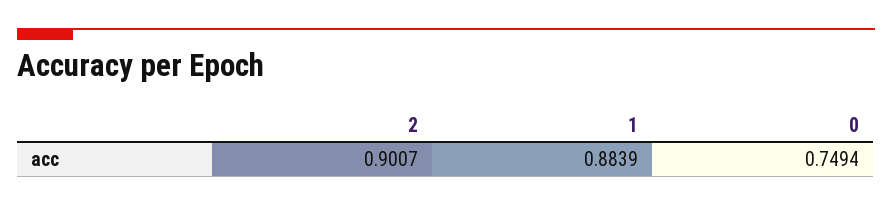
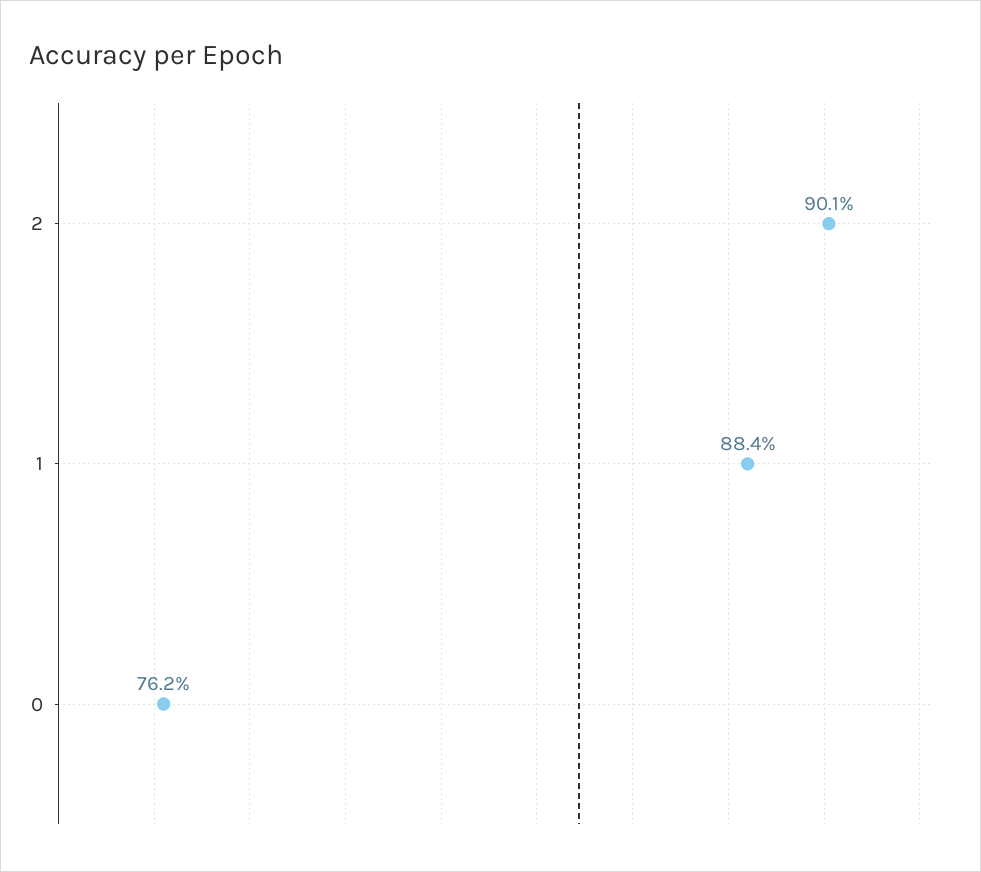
  {
    "2": 0.9007,
    "1": 0.8839,
-   "0": 0.7494
+   "0": 0.762
  }

